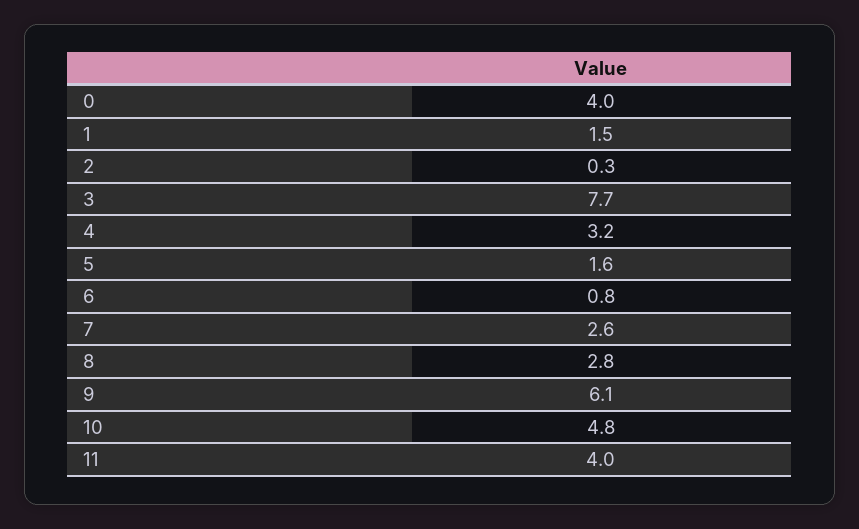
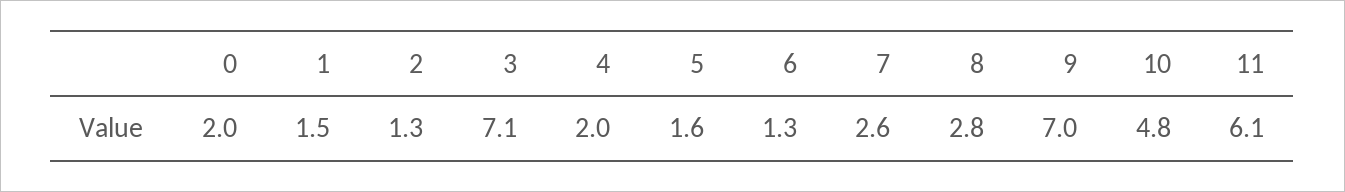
  {
-   "0": 4,
+   "0": 2,
    "1": 1.5,
-   "2": 0.3,
+   "2": 1.3,
-   "3": 7.7,
+   "3": 7.1,
-   "4": 3.2,
+   "4": 2,
    "5": 1.6,
-   "6": 0.8,
+   "6": 1.3,
    "7": 2.6,
    "8": 2.8,
-   "9": 6.1,
+   "9": 7,
    "10": 4.8,
-   "11": 4
+   "11": 6.1
  }

